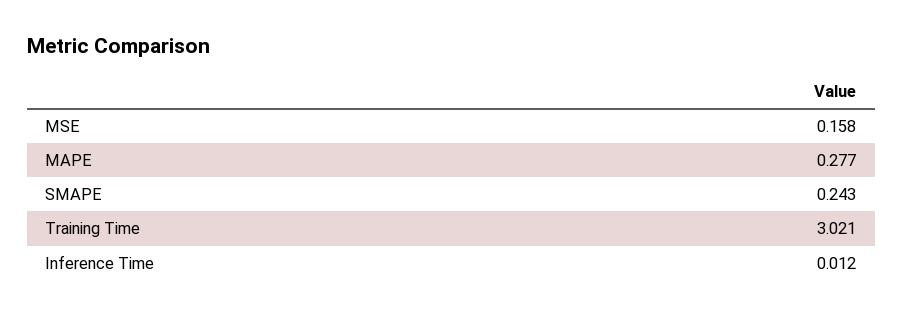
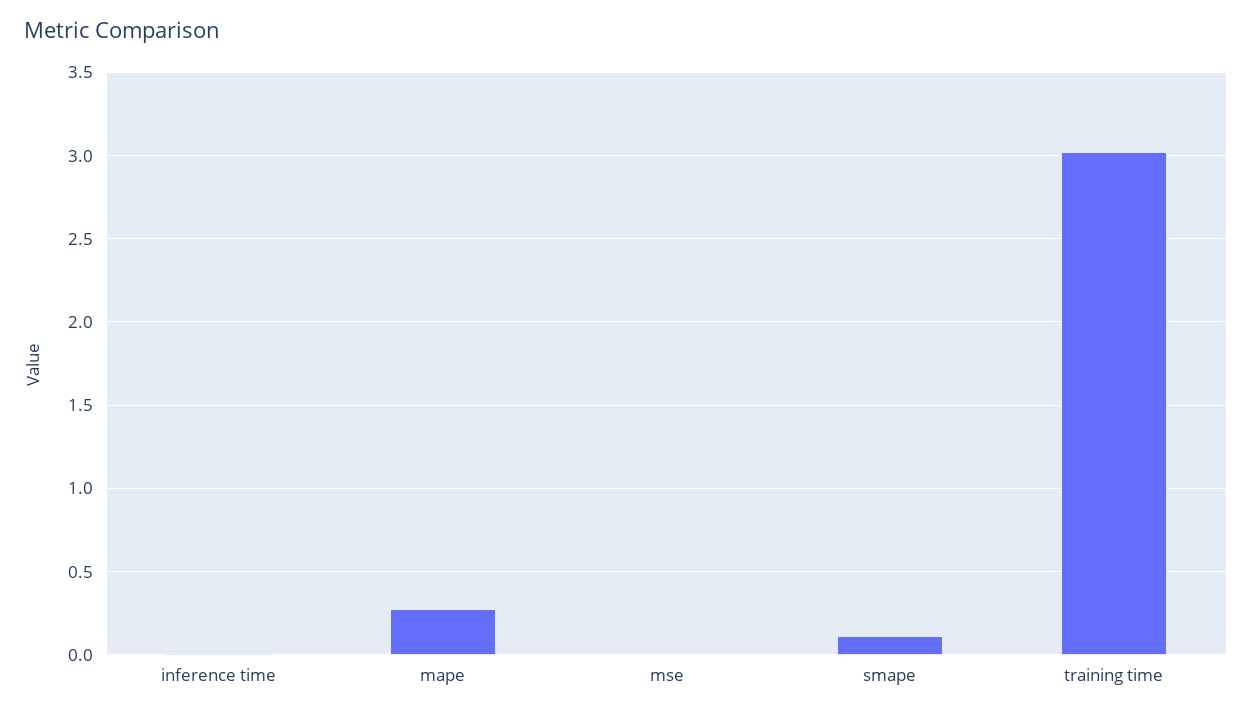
  {
-   "MSE": 0.158,
+   "MSE": 0,
    "MAPE": 0.277,
-   "SMAPE": 0.243,
+   "SMAPE": 0.1,
    "Training Time": 3.021,
    "Inference Time": 0.012
  }

